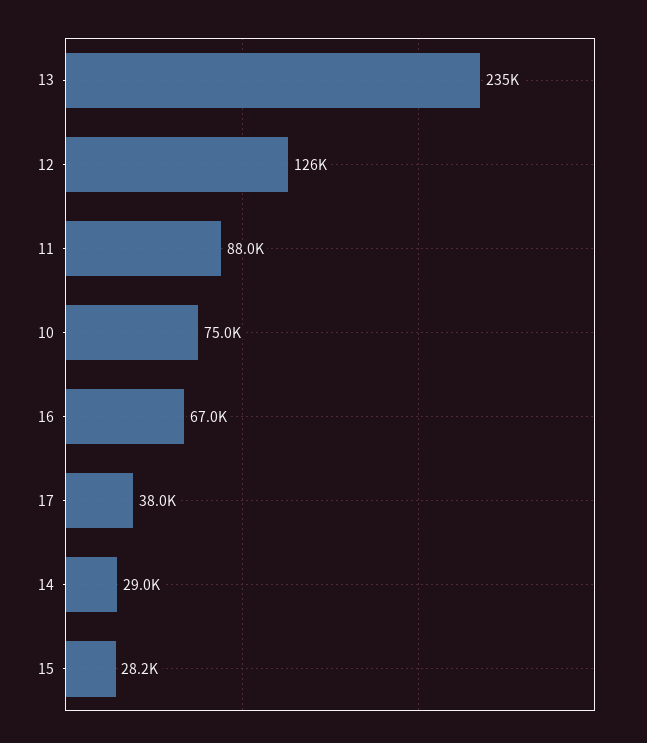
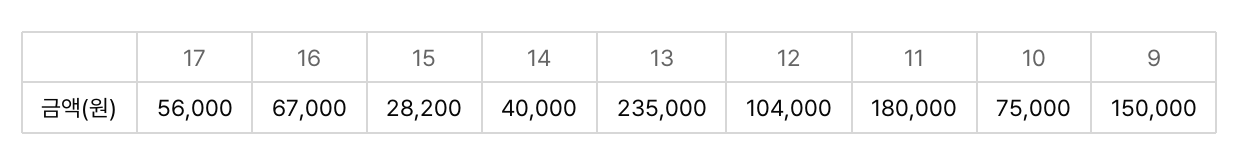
  {
    "13": 235000,
-   "12": 126000,
+   "12": 104000,
-   "11": 88000,
+   "11": 180000,
    "10": 75000,
    "16": 67000,
-   "17": 38000,
+   "17": 56000,
-   "14": 29000,
+   "14": 40000,
-   "15": 28200
+   "15": 28200,
+   "9": 150000
  }

